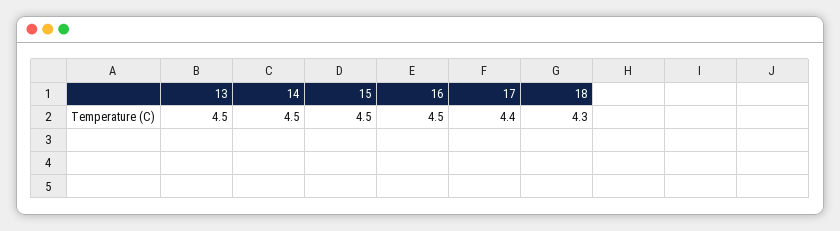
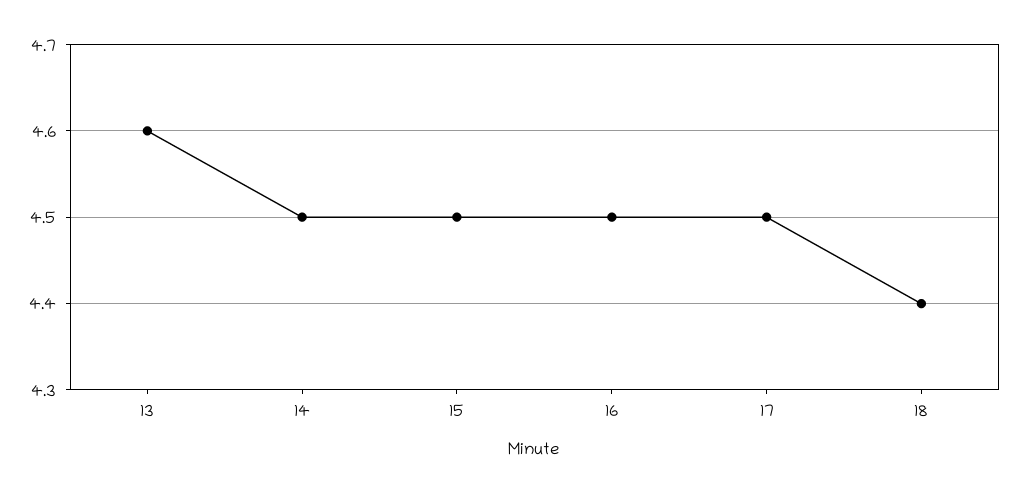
  {
-   "13": 4.5,
+   "13": 4.6,
    "14": 4.5,
    "15": 4.5,
    "16": 4.5,
-   "17": 4.4,
+   "17": 4.5,
-   "18": 4.3
+   "18": 4.4
  }

